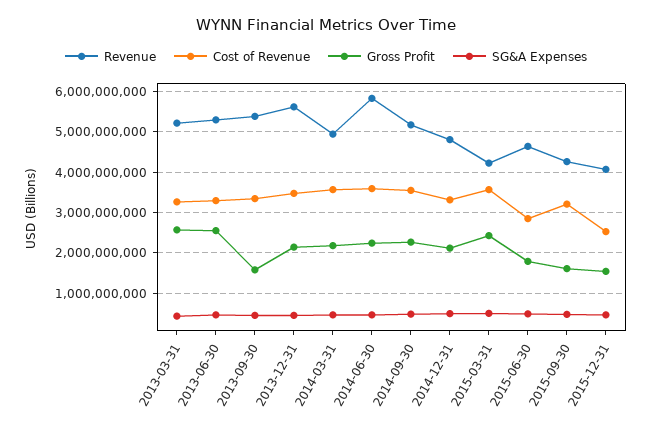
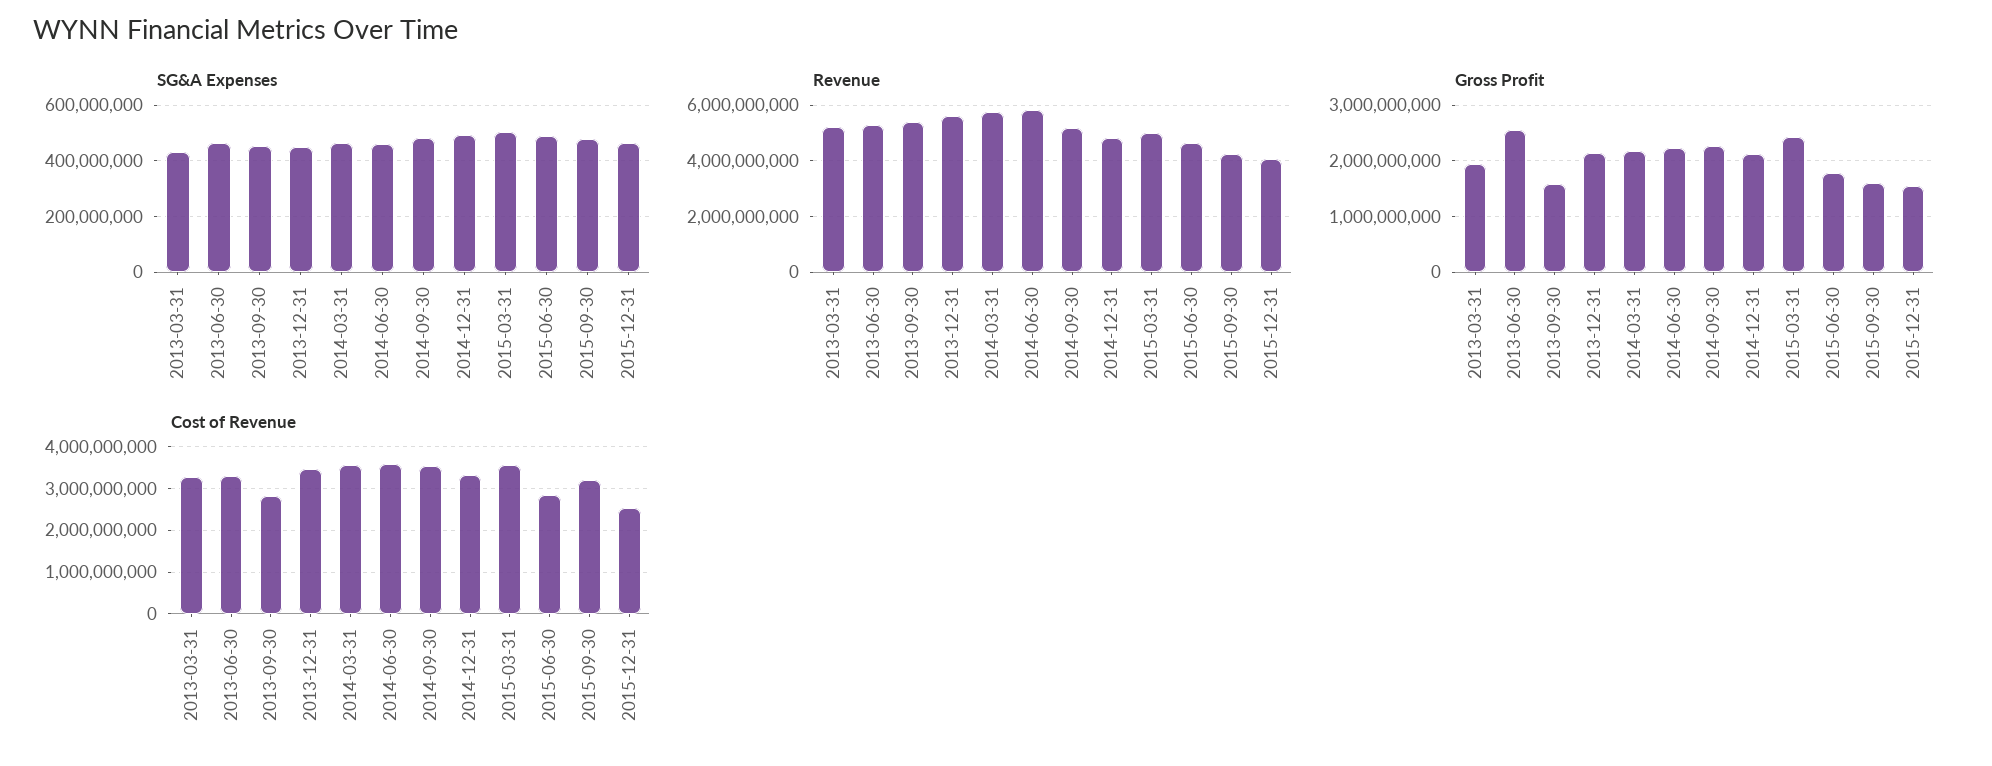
  {
    "Revenue": {
      "2013-03-31": 5200000000,
      "2013-06-30": 5200000000,
      "2013-09-30": 5400000000,
      "2013-12-31": 5600000000,
-     "2014-03-31": 5000000000,
+     "2014-03-31": 5750000000,
      "2014-06-30": 5800000000,
      "2014-09-30": 5200000000,
      "2014-12-31": 4800000000,
-     "2015-03-31": 4200000000,
+     "2015-03-31": 5000000000,
      "2015-06-30": 4600000000,
      "2015-09-30": 4200000000,
      "2015-12-31": 4000000000
    },
    "Cost of Revenue": {
      "2013-03-31": 3200000000,
      "2013-06-30": 3200000000,
-     "2013-09-30": 3400000000,
+     "2013-09-30": 2800000000,
      "2013-12-31": 3400000000,
      "2014-03-31": 3600000000,
      "2014-06-30": 3600000000,
      "2014-09-30": 3600000000,
      "2014-12-31": 3400000000,
      "2015-03-31": 3600000000,
      "2015-06-30": 2800000000,
      "2015-09-30": 3200000000,
      "2015-12-31": 2600000000
    },
    "Gross Profit": {
-     "2013-03-31": 2600000000,
+     "2013-03-31": 2000000000,
      "2013-06-30": 2600000000,
      "2013-09-30": 1600000000,
      "2013-12-31": 2200000000,
      "2014-03-31": 2200000000,
      "2014-06-30": 2200000000,
      "2014-09-30": 2200000000,
      "2014-12-31": 2200000000,
      "2015-03-31": 2400000000,
      "2015-06-30": 1800000000,
      "2015-09-30": 1600000000,
      "2015-12-31": 1600000000
    },
    "SG&A Expenses": {
      "2013-03-31": 425000000,
      "2013-06-30": 475000000,
      "2013-09-30": 450000000,
      "2013-12-31": 450000000,
      "2014-03-31": 475000000,
      "2014-06-30": 450000000,
      "2014-09-30": 475000000,
      "2014-12-31": 500000000,
      "2015-03-31": 500000000,
      "2015-06-30": 500000000,
      "2015-09-30": 475000000,
      "2015-12-31": 475000000
    }
  }

